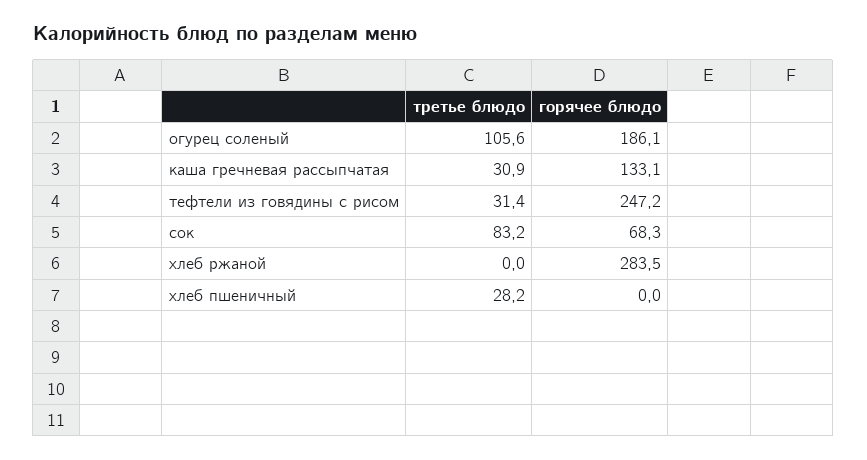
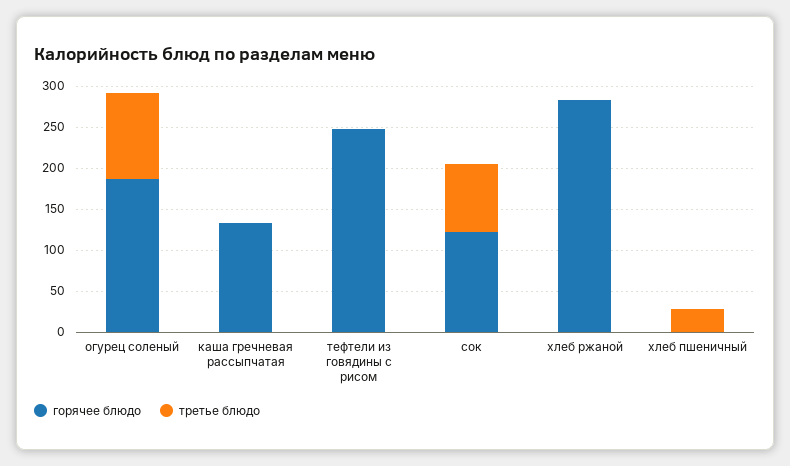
  {
    "третье блюдо": {
      "огурец соленый": 105.6,
-     "каша гречневая рассыпчатая": 30.9,
+     "каша гречневая рассыпчатая": 0,
-     "тефтели из говядины с рисом": 31.4,
+     "тефтели из говядины с рисом": 0,
      "сок": 83.2,
      "хлеб ржаной": 0,
      "хлеб пшеничный": 28.2
    },
    "горячее блюдо": {
      "огурец соленый": 186.1,
      "каша гречневая рассыпчатая": 133.1,
      "тефтели из говядины с рисом": 247.2,
-     "сок": 68.3,
+     "сок": 120,
      "хлеб ржаной": 283.5,
      "хлеб пшеничный": 0
    }
  }

